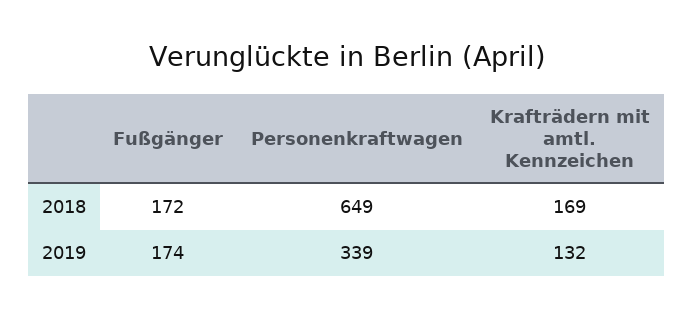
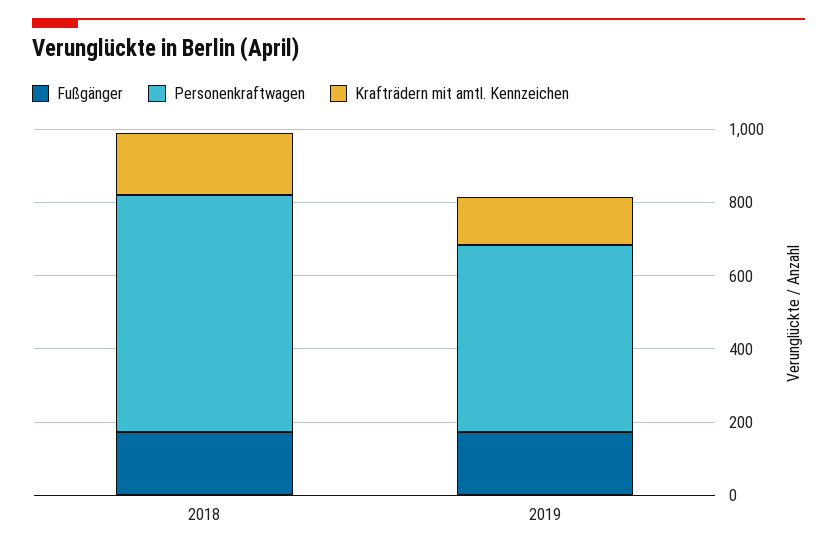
  {
    "Fußgänger": {
      "2018": 172,
      "2019": 174
    },
    "Personenkraftwagen": {
      "2018": 649,
-     "2019": 339
+     "2019": 500
    },
    "Krafträdern mit amtl. Kennzeichen": {
      "2018": 169,
      "2019": 132
    }
  }

